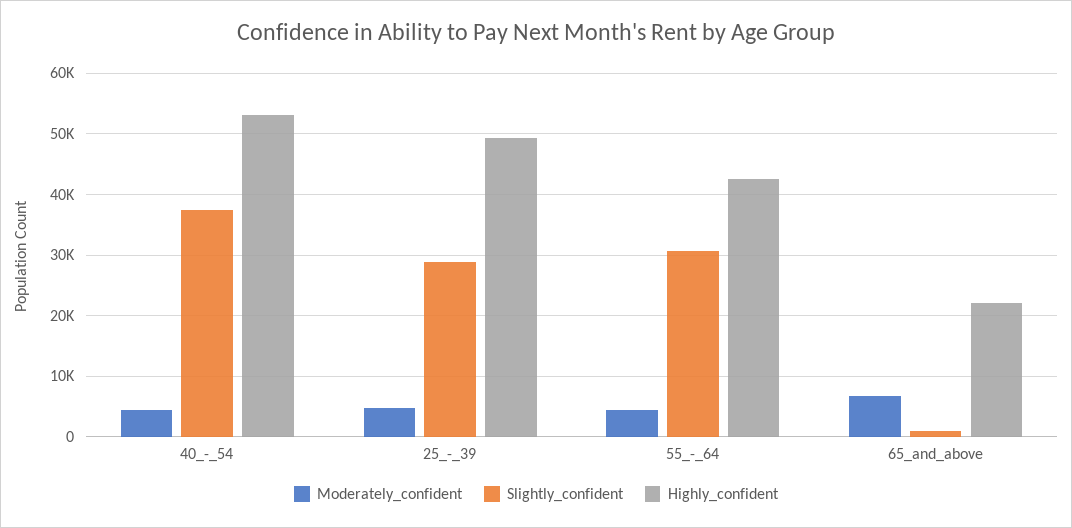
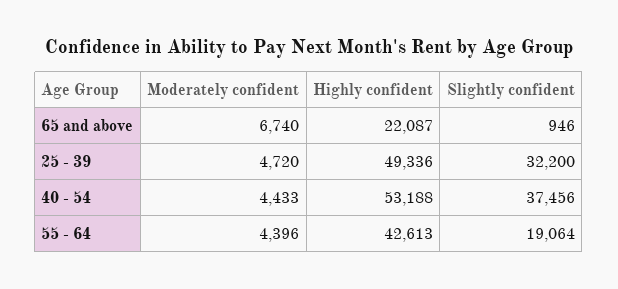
  {
    "Moderately_confident": {
      "40_-_54": 4433,
      "25_-_39": 4720,
      "55_-_64": 4396,
      "65_and_above": 6740
    },
    "Slightly_confident": {
      "40_-_54": 37456,
-     "25_-_39": 29000,
+     "25_-_39": 32200,
-     "55_-_64": 31000,
+     "55_-_64": 19064,
      "65_and_above": 946
    },
    "Highly_confident": {
      "40_-_54": 53188,
      "25_-_39": 49336,
      "55_-_64": 42613,
      "65_and_above": 22087
    }
  }

